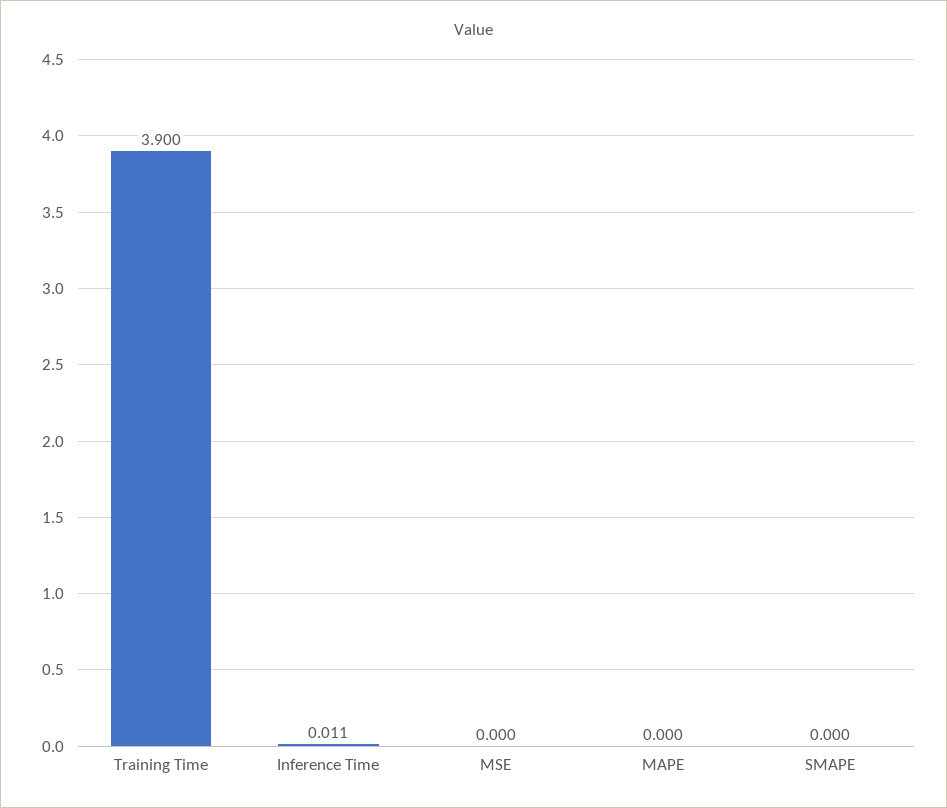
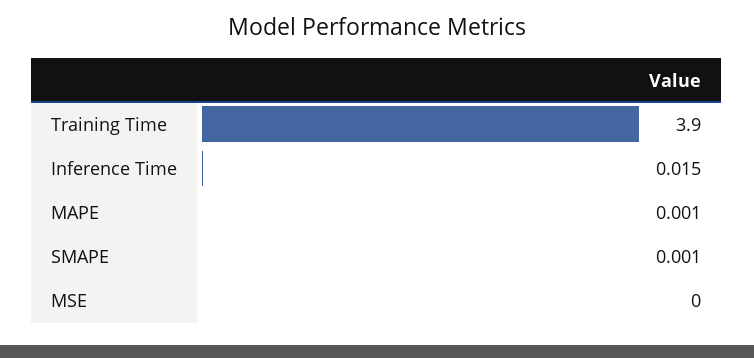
  {
    "Training Time": 3.9,
-   "Inference Time": 0.011,
+   "Inference Time": 0.015,
    "MSE": 0,
-   "MAPE": 0,
+   "MAPE": 0.001,
-   "SMAPE": 0
+   "SMAPE": 0.001
  }

